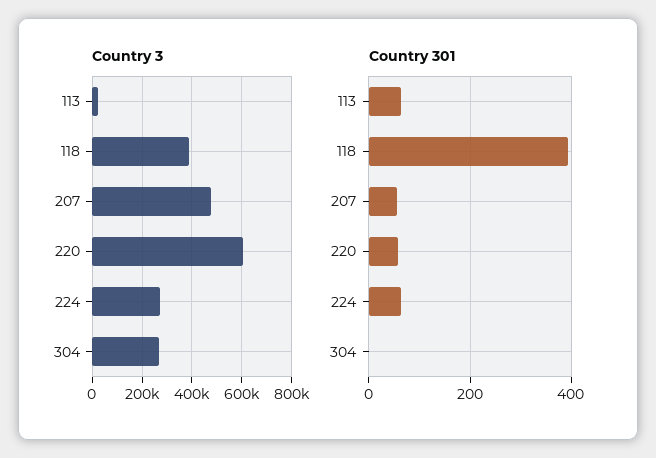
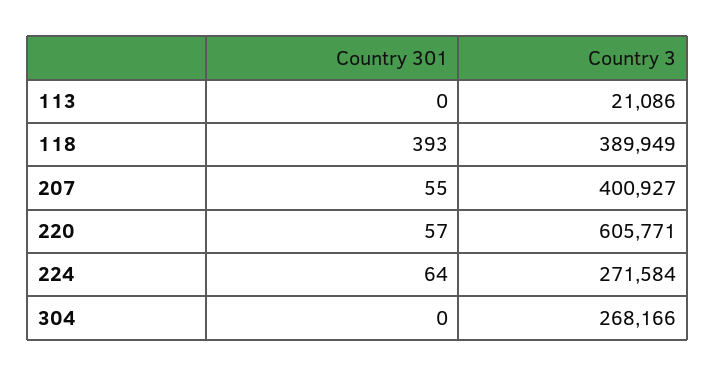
  {
    "Country 3": {
      "113": 21086,
      "118": 389949,
-     "207": 475000,
+     "207": 400927,
      "220": 605771,
      "224": 271584,
      "304": 268166
    },
    "Country 301": {
-     "113": 60,
+     "113": 0,
      "118": 393,
      "207": 55,
      "220": 57,
      "224": 64,
      "304": 0
    }
  }

